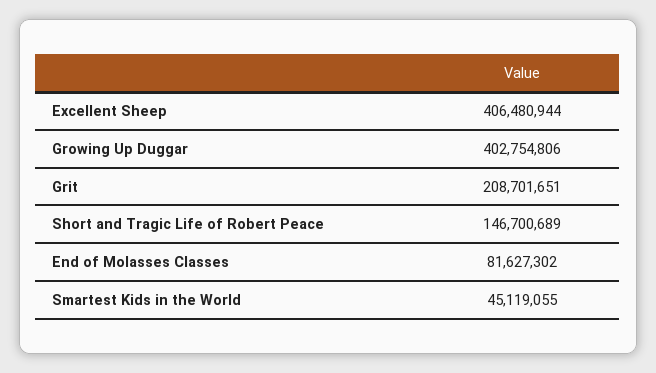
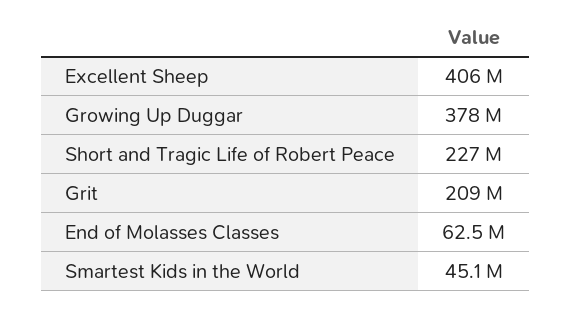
  {
    "Excellent Sheep": 406480944,
-   "Growing Up Duggar": 402754806,
+   "Growing Up Duggar": 378000000,
    "Grit": 208701651,
-   "Short and Tragic Life of Robert Peace": 146700689,
+   "Short and Tragic Life of Robert Peace": 227000000,
-   "End of Molasses Classes": 81627302,
+   "End of Molasses Classes": 62500000,
    "Smartest Kids in the World": 45119055
  }

